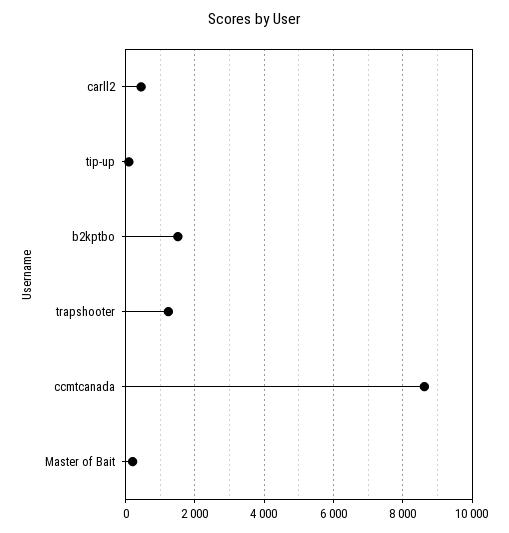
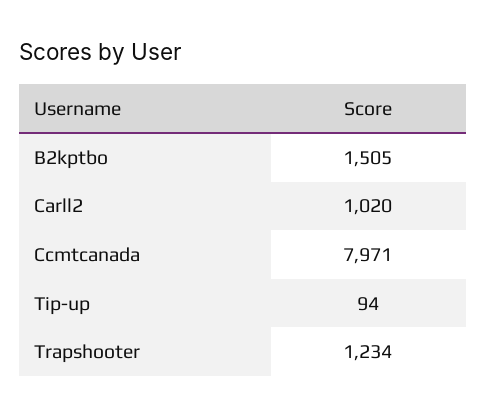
  {
-   "carll2": 400,
+   "carll2": 1020,
    "tip-up": 94,
    "b2kptbo": 1505,
    "trapshooter": 1234,
-   "ccmtcanada": 8600,
+   "ccmtcanada": 7971
-   "Master of Bait": 200
  }

